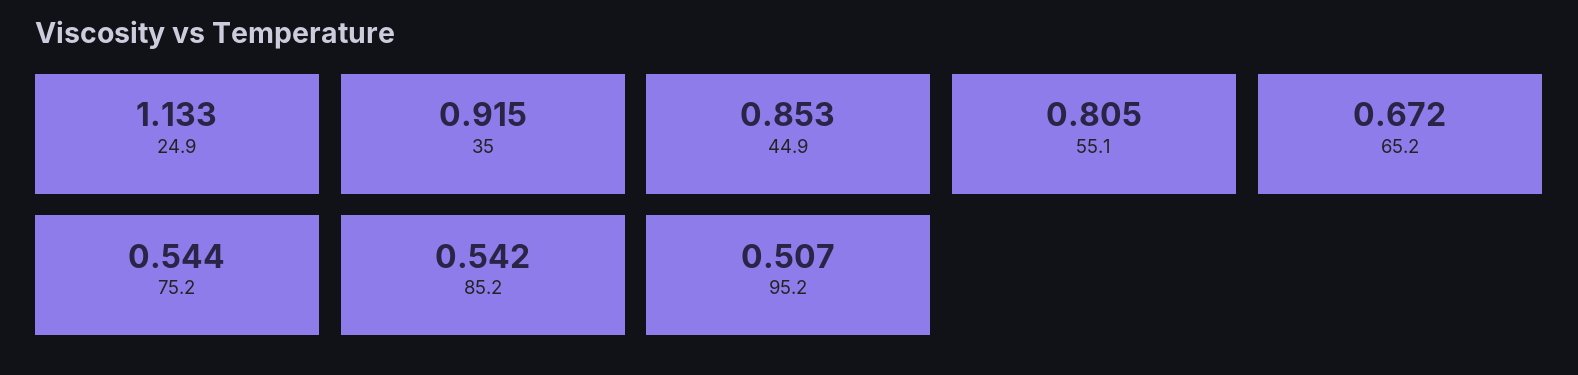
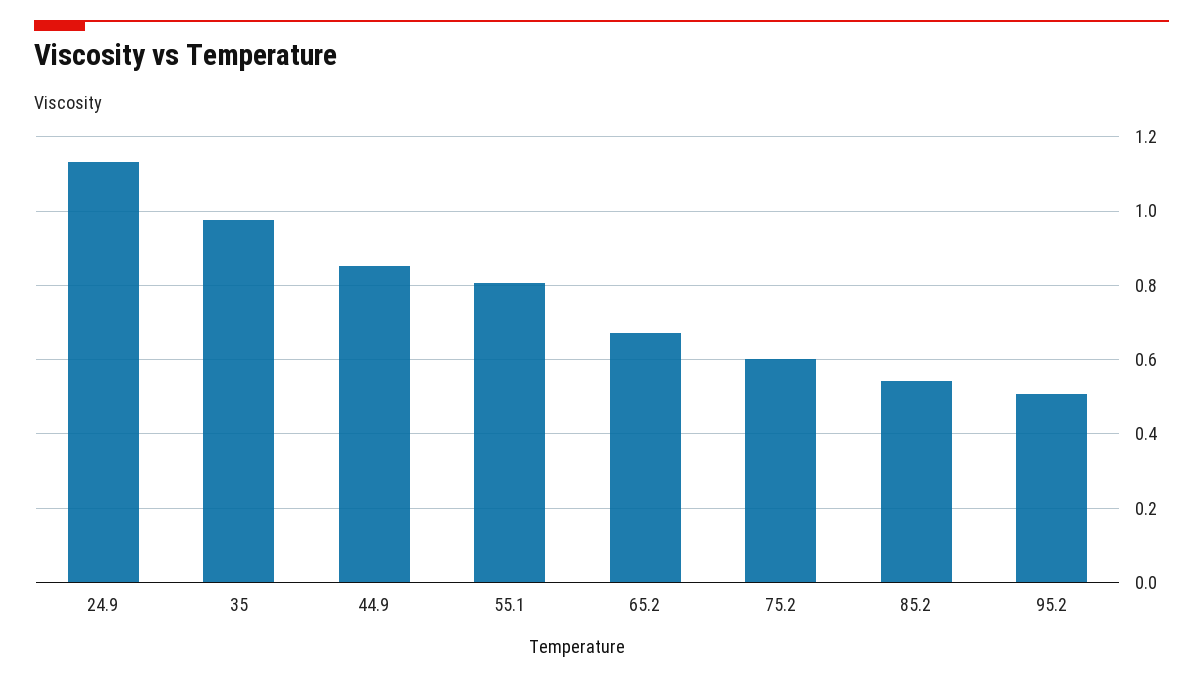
  {
    "24.9": 1.133,
-   "35": 0.915,
+   "35": 0.98,
    "44.9": 0.853,
    "55.1": 0.805,
    "65.2": 0.672,
-   "75.2": 0.544,
+   "75.2": 0.6,
    "85.2": 0.542,
    "95.2": 0.507
  }

